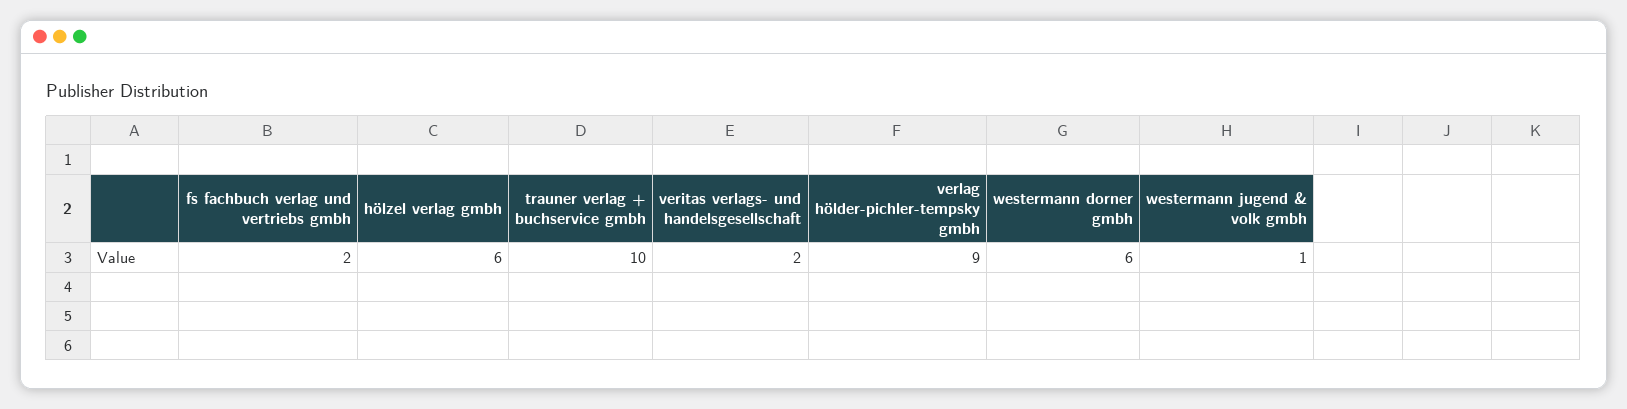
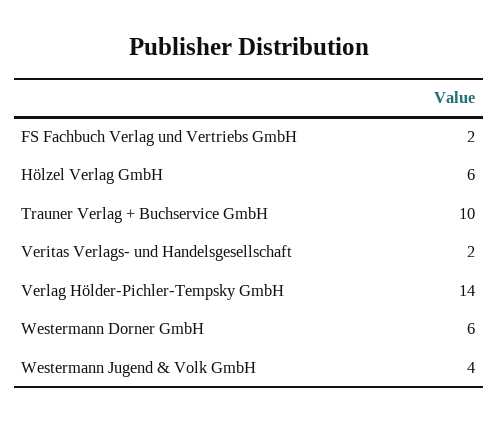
  {
    "fs fachbuch verlag und vertriebs gmbh": 2,
    "hölzel verlag gmbh": 6,
    "trauner verlag + buchservice gmbh": 10,
    "veritas verlags- und handelsgesellschaft": 2,
-   "verlag hölder-pichler-tempsky gmbh": 9,
+   "verlag hölder-pichler-tempsky gmbh": 14,
    "westermann dorner gmbh": 6,
-   "westermann jugend & volk gmbh": 1
+   "westermann jugend & volk gmbh": 4
  }

